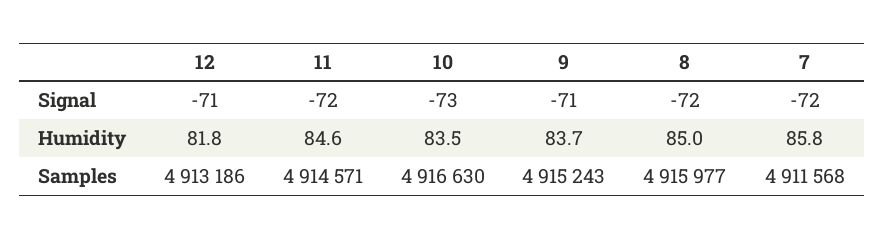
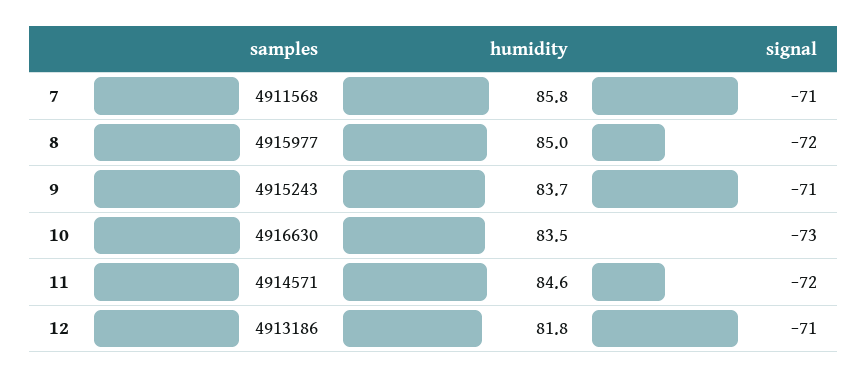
  {
    "12": {
      "Signal": -71,
      "Humidity": 81.8,
      "Samples": 4913186
    },
    "11": {
      "Signal": -72,
      "Humidity": 84.6,
      "Samples": 4914571
    },
    "10": {
      "Signal": -73,
      "Humidity": 83.5,
      "Samples": 4916630
    },
    "9": {
      "Signal": -71,
      "Humidity": 83.7,
      "Samples": 4915243
    },
    "8": {
      "Signal": -72,
      "Humidity": 85,
      "Samples": 4915977
    },
    "7": {
-     "Signal": -72,
+     "Signal": -71,
      "Humidity": 85.8,
      "Samples": 4911568
    }
  }

